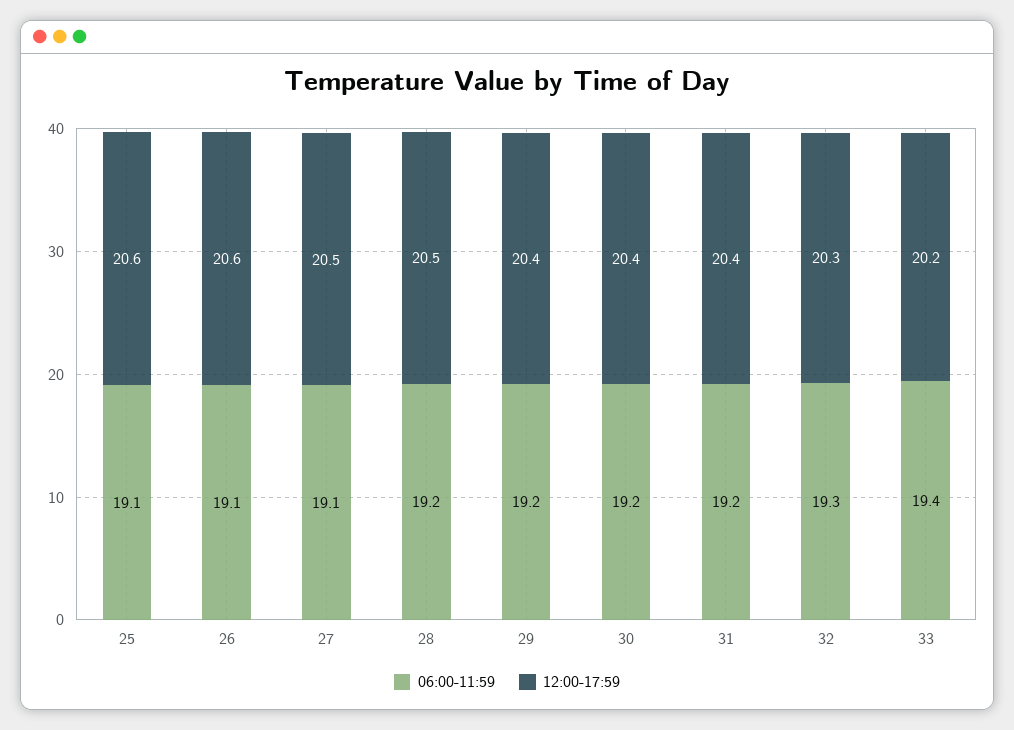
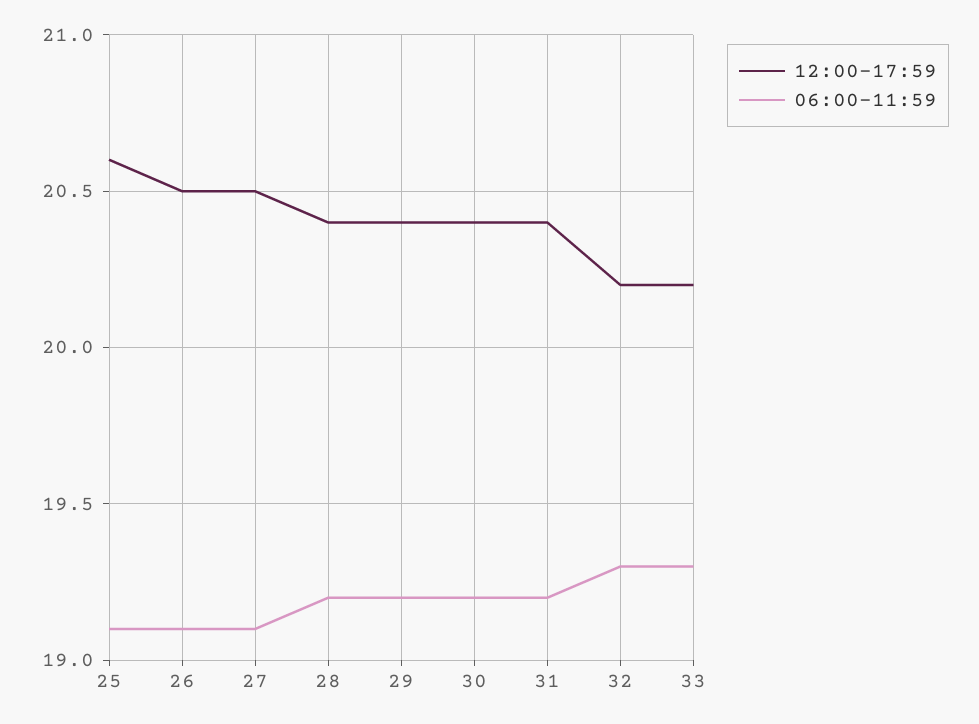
  {
    "06:00-11:59": {
      "25": 19.1,
      "26": 19.1,
      "27": 19.1,
      "28": 19.2,
      "29": 19.2,
      "30": 19.2,
      "31": 19.2,
      "32": 19.3,
-     "33": 19.4
+     "33": 19.3
    },
    "12:00-17:59": {
      "25": 20.6,
-     "26": 20.6,
+     "26": 20.5,
      "27": 20.5,
-     "28": 20.5,
+     "28": 20.4,
      "29": 20.4,
      "30": 20.4,
      "31": 20.4,
-     "32": 20.3,
+     "32": 20.2,
      "33": 20.2
    }
  }

